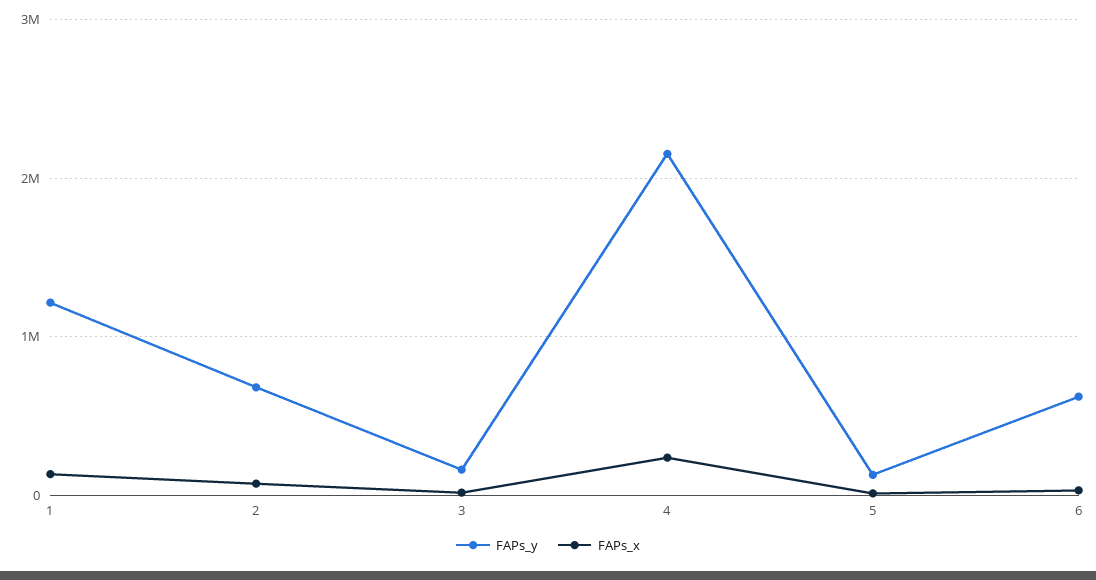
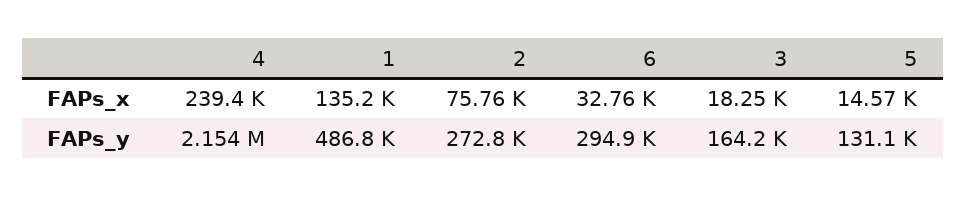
  {
    "FAPs_y": {
-     "1": 1200000,
+     "1": 486800,
-     "2": 700000,
+     "2": 272800,
      "3": 164200,
      "4": 2154000,
      "5": 131100,
-     "6": 600000
+     "6": 294900
    },
    "FAPs_x": {
      "1": 135200,
      "2": 75760,
      "3": 18250,
      "4": 239400,
      "5": 14570,
      "6": 32760
    }
  }

